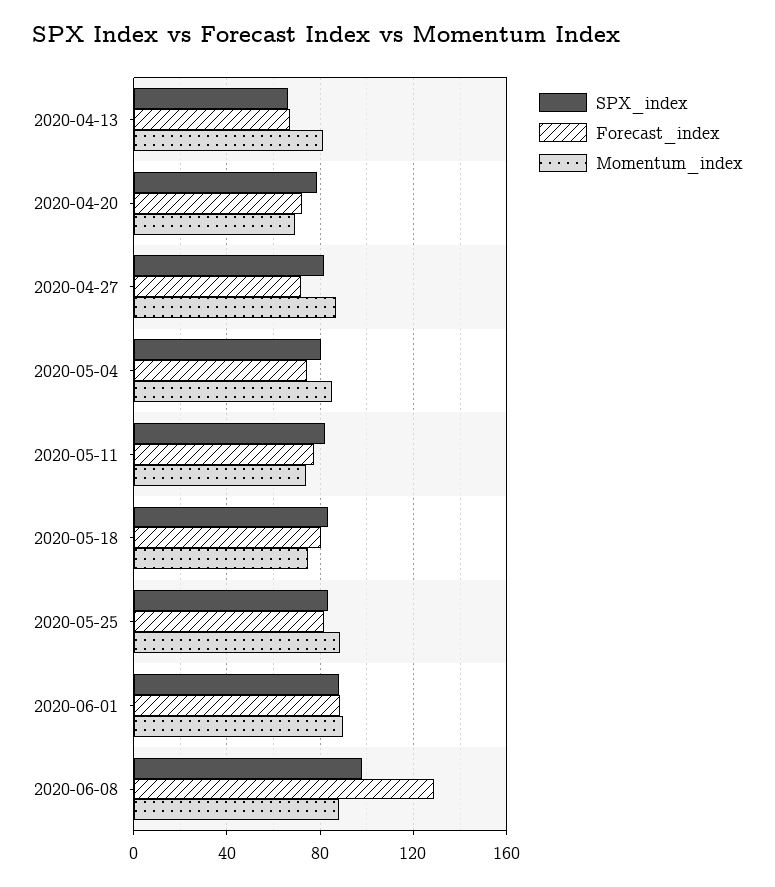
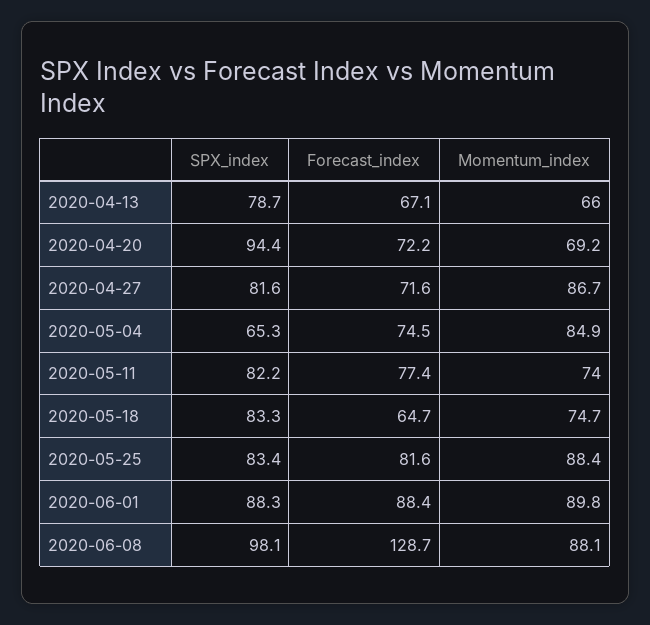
  {
    "SPX_index": {
-     "2020-04-13": 65,
+     "2020-04-13": 78.7,
-     "2020-04-20": 80,
+     "2020-04-20": 94.4,
      "2020-04-27": 81.6,
-     "2020-05-04": 80,
+     "2020-05-04": 65.3,
      "2020-05-11": 82.2,
      "2020-05-18": 83.3,
      "2020-05-25": 83.4,
      "2020-06-01": 88.3,
      "2020-06-08": 98.1
    },
    "Forecast_index": {
      "2020-04-13": 67.1,
      "2020-04-20": 72.2,
      "2020-04-27": 71.6,
      "2020-05-04": 74.5,
      "2020-05-11": 77.4,
-     "2020-05-18": 80,
+     "2020-05-18": 64.7,
      "2020-05-25": 81.6,
      "2020-06-01": 88.4,
      "2020-06-08": 128.7
    },
    "Momentum_index": {
-     "2020-04-13": 80,
+     "2020-04-13": 66,
      "2020-04-20": 69.2,
      "2020-04-27": 86.7,
      "2020-05-04": 84.9,
      "2020-05-11": 74,
      "2020-05-18": 74.7,
      "2020-05-25": 88.4,
      "2020-06-01": 89.8,
      "2020-06-08": 88.1
    }
  }

